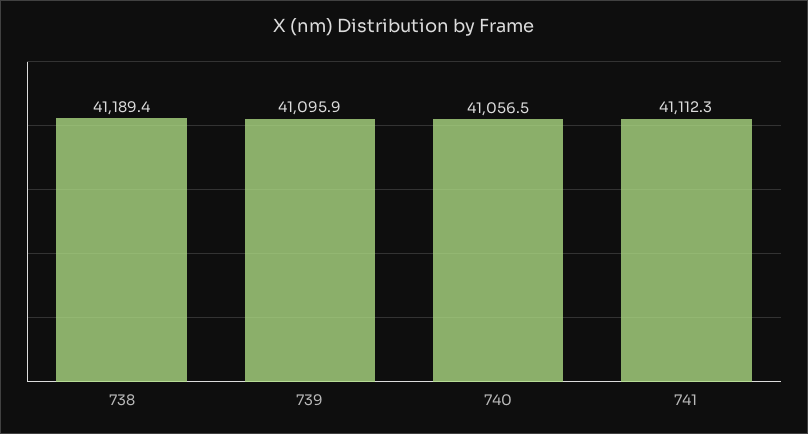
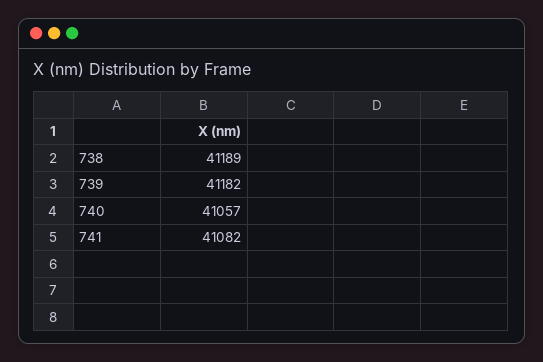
  {
    "738": 41189.4,
-   "739": 41095.9,
+   "739": 41182,
    "740": 41056.5,
-   "741": 41112.3
+   "741": 41082
  }

